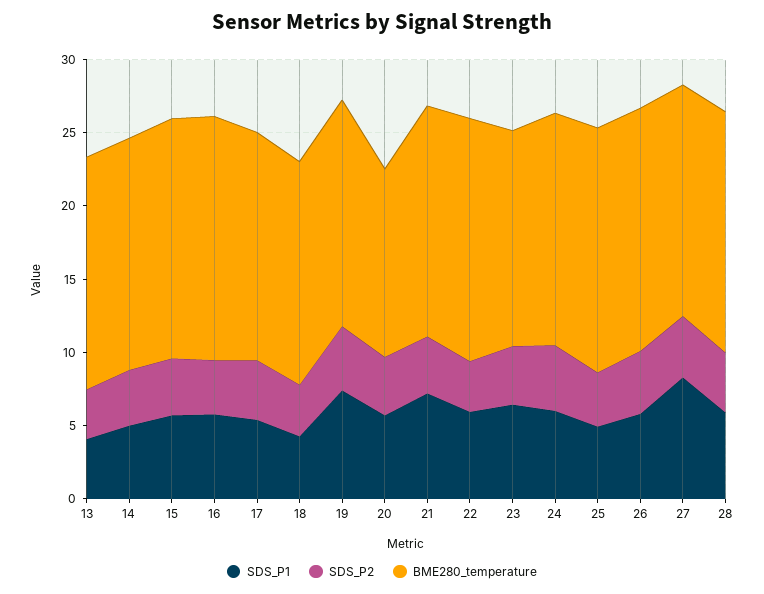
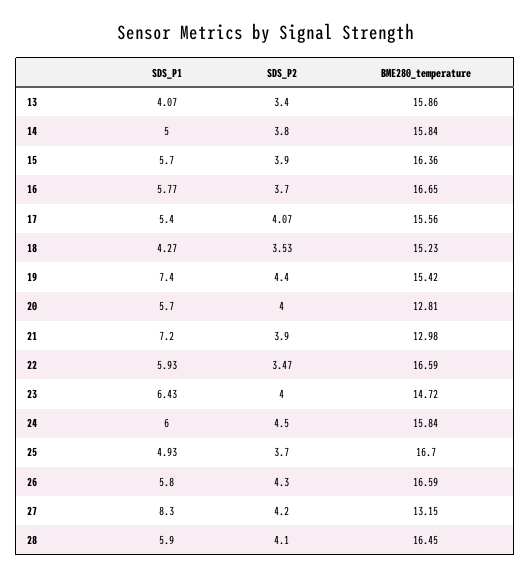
  {
    "SDS_P1": {
      "13": 4.07,
      "14": 5,
      "15": 5.7,
      "16": 5.77,
      "17": 5.4,
      "18": 4.27,
      "19": 7.4,
      "20": 5.7,
      "21": 7.2,
      "22": 5.93,
      "23": 6.43,
      "24": 6,
      "25": 4.93,
      "26": 5.8,
      "27": 8.3,
      "28": 5.9
    },
    "SDS_P2": {
      "13": 3.4,
      "14": 3.8,
      "15": 3.9,
      "16": 3.7,
      "17": 4.07,
      "18": 3.53,
      "19": 4.4,
      "20": 4,
      "21": 3.9,
      "22": 3.47,
      "23": 4,
      "24": 4.5,
      "25": 3.7,
      "26": 4.3,
      "27": 4.2,
      "28": 4.1
    },
    "BME280_temperature": {
      "13": 15.86,
      "14": 15.84,
      "15": 16.36,
      "16": 16.65,
      "17": 15.56,
      "18": 15.23,
      "19": 15.42,
      "20": 12.81,
-     "21": 16,
+     "21": 12.98,
      "22": 16.59,
      "23": 14.72,
      "24": 15.84,
      "25": 16.7,
      "26": 16.59,
-     "27": 16,
+     "27": 13.15,
      "28": 16.45
    }
  }

